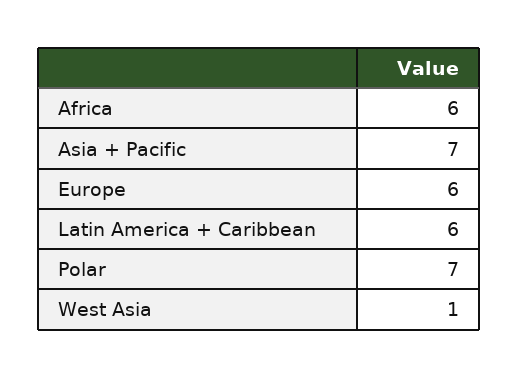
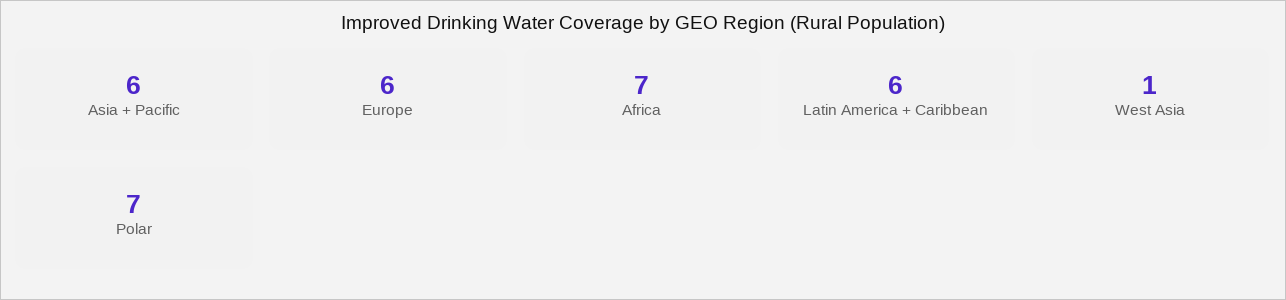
  {
-   "Africa": 6,
+   "Africa": 7,
-   "Asia + Pacific": 7,
+   "Asia + Pacific": 6,
    "Europe": 6,
    "Latin America + Caribbean": 6,
    "Polar": 7,
    "West Asia": 1
  }

